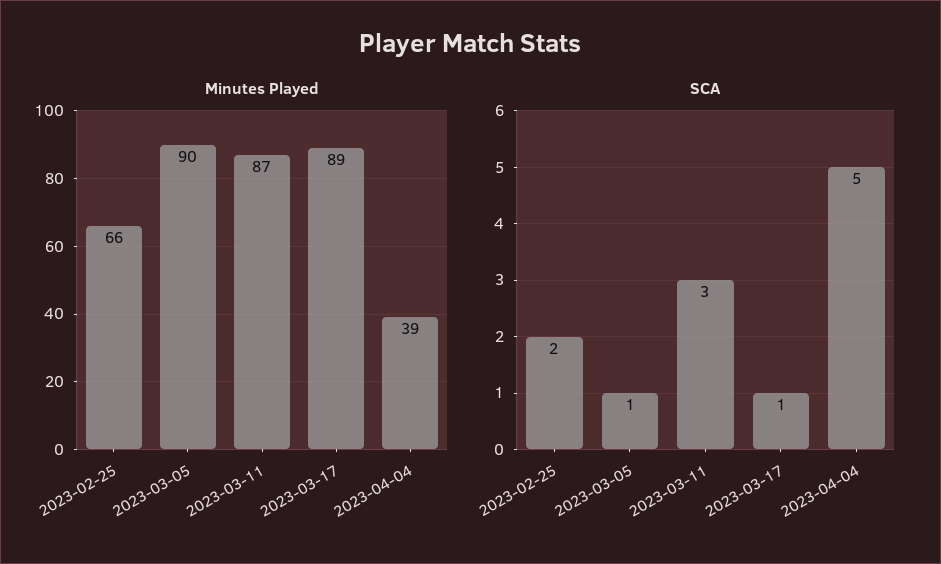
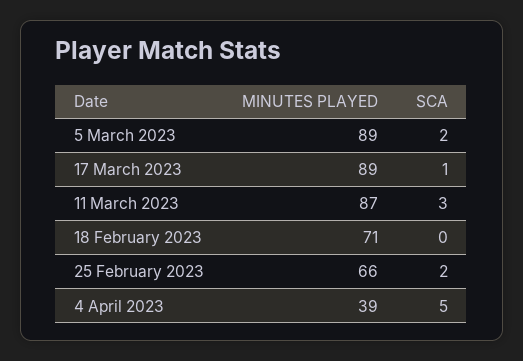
  {
    "Minutes Played": {
      "2023-02-25": 66,
-     "2023-03-05": 90,
+     "2023-03-05": 89,
      "2023-03-11": 87,
      "2023-03-17": 89,
-     "2023-04-04": 39
+     "2023-04-04": 39,
+     "18 February 2023": 71
    },
    "SCA": {
      "2023-02-25": 2,
-     "2023-03-05": 1,
+     "2023-03-05": 2,
      "2023-03-11": 3,
      "2023-03-17": 1,
-     "2023-04-04": 5
+     "2023-04-04": 5,
+     "18 February 2023": 0
    }
  }

